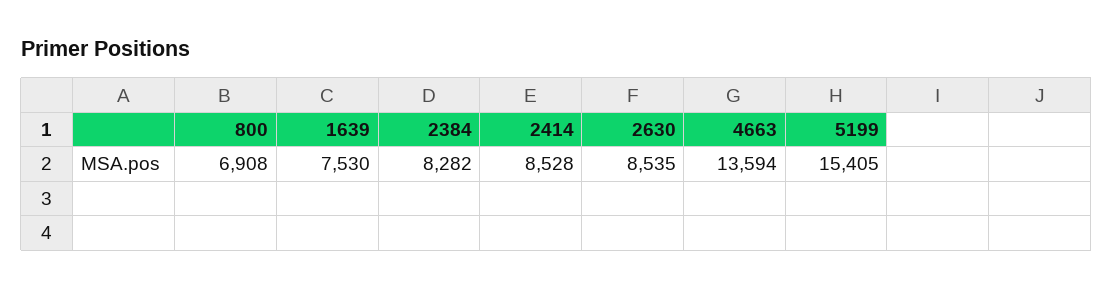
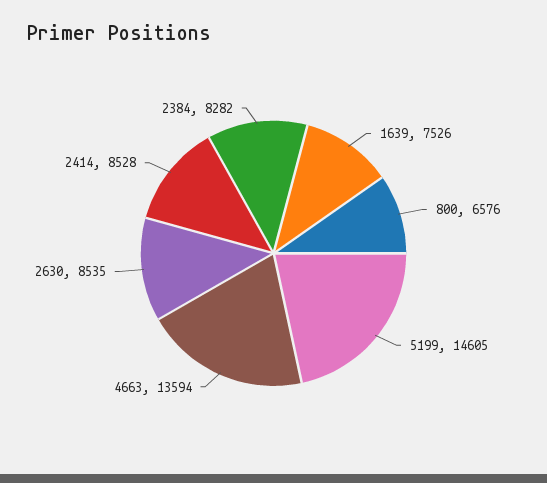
  {
-   "800": 6908,
+   "800": 6576,
-   "1639": 7530,
+   "1639": 7526,
    "2384": 8282,
    "2414": 8528,
    "2630": 8535,
    "4663": 13594,
-   "5199": 15405
+   "5199": 14605
  }

